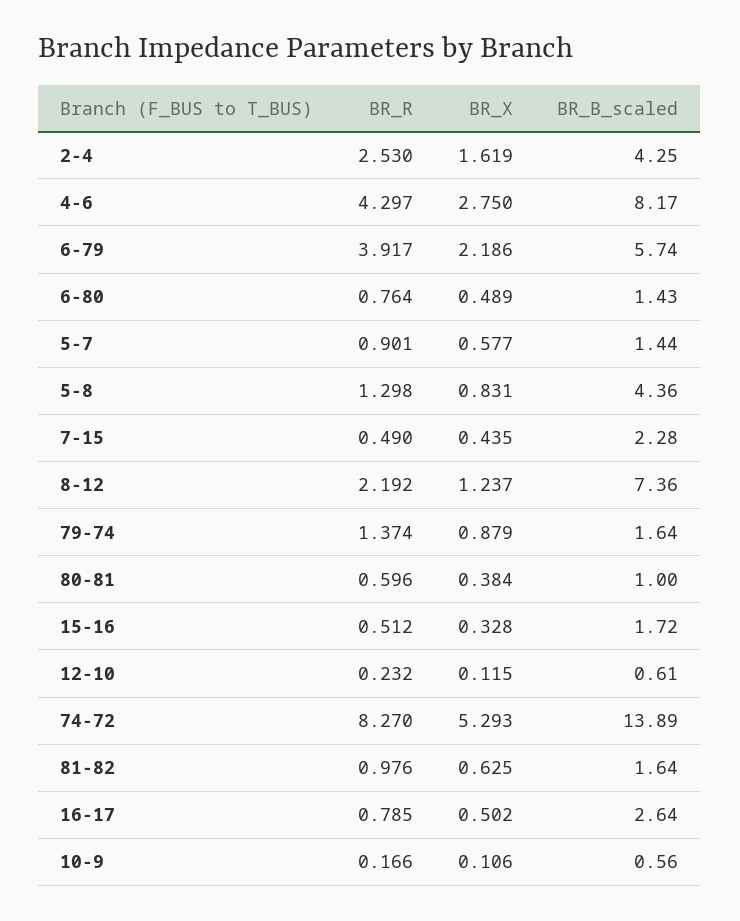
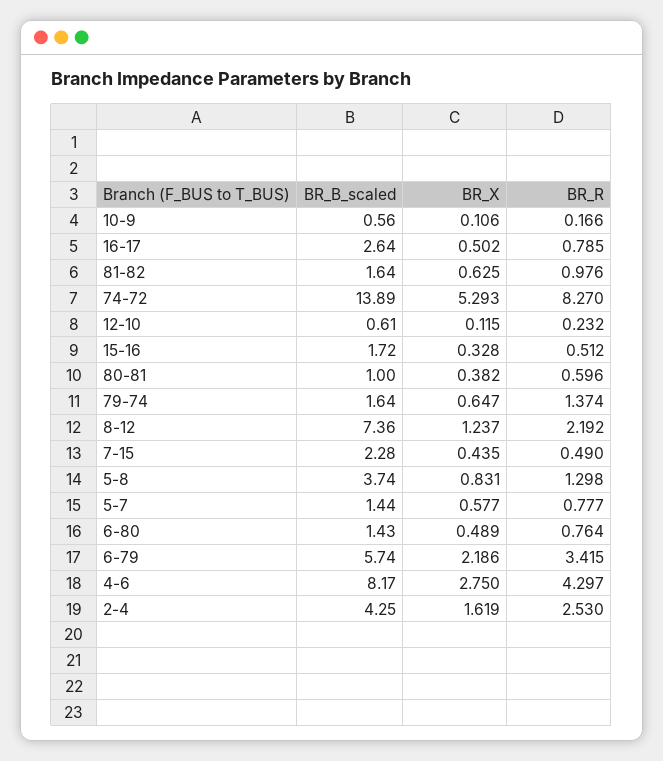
  {
    "BR_R": {
      "2-4": 2.53,
      "4-6": 4.297,
-     "6-79": 3.917,
+     "6-79": 3.415,
      "6-80": 0.764,
-     "5-7": 0.901,
+     "5-7": 0.777,
      "5-8": 1.298,
      "7-15": 0.49,
      "8-12": 2.192,
      "79-74": 1.374,
      "80-81": 0.596,
      "15-16": 0.512,
      "12-10": 0.232,
      "74-72": 8.27,
      "81-82": 0.976,
      "16-17": 0.785,
      "10-9": 0.166
    },
    "BR_X": {
      "2-4": 1.619,
      "4-6": 2.75,
      "6-79": 2.186,
      "6-80": 0.489,
      "5-7": 0.577,
      "5-8": 0.831,
      "7-15": 0.435,
      "8-12": 1.237,
-     "79-74": 0.879,
+     "79-74": 0.647,
-     "80-81": 0.384,
+     "80-81": 0.382,
      "15-16": 0.328,
      "12-10": 0.115,
      "74-72": 5.293,
      "81-82": 0.625,
      "16-17": 0.502,
      "10-9": 0.106
    },
    "BR_B_scaled": {
      "2-4": 4.25,
      "4-6": 8.17,
      "6-79": 5.74,
      "6-80": 1.43,
      "5-7": 1.44,
-     "5-8": 4.36,
+     "5-8": 3.74,
      "7-15": 2.28,
      "8-12": 7.36,
      "79-74": 1.64,
      "80-81": 1,
      "15-16": 1.72,
      "12-10": 0.61,
      "74-72": 13.89,
      "81-82": 1.64,
      "16-17": 2.64,
      "10-9": 0.56
    }
  }

